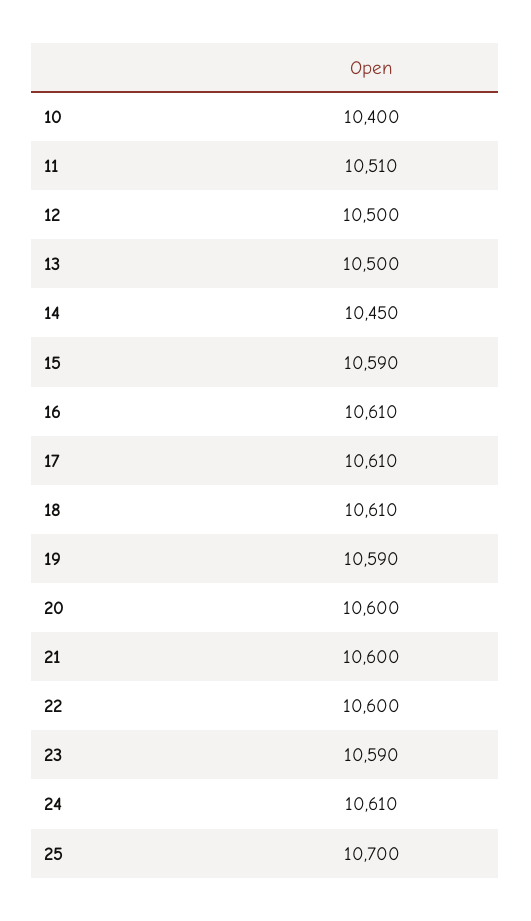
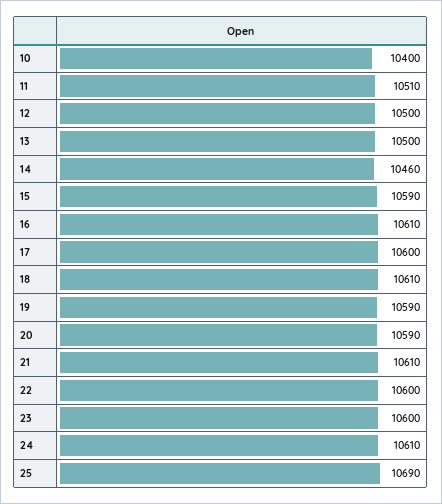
  {
    "10": 10400,
    "11": 10510,
    "12": 10500,
    "13": 10500,
-   "14": 10450,
+   "14": 10460,
    "15": 10590,
    "16": 10610,
-   "17": 10610,
+   "17": 10600,
    "18": 10610,
    "19": 10590,
-   "20": 10600,
+   "20": 10590,
-   "21": 10600,
+   "21": 10610,
    "22": 10600,
-   "23": 10590,
+   "23": 10600,
    "24": 10610,
-   "25": 10700
+   "25": 10690
  }

